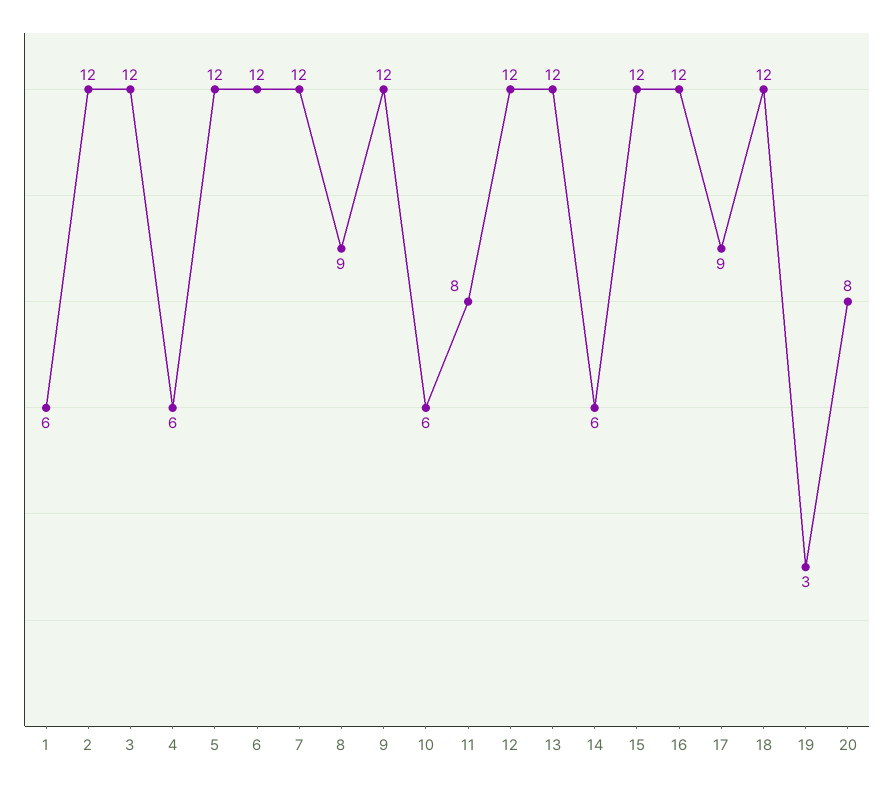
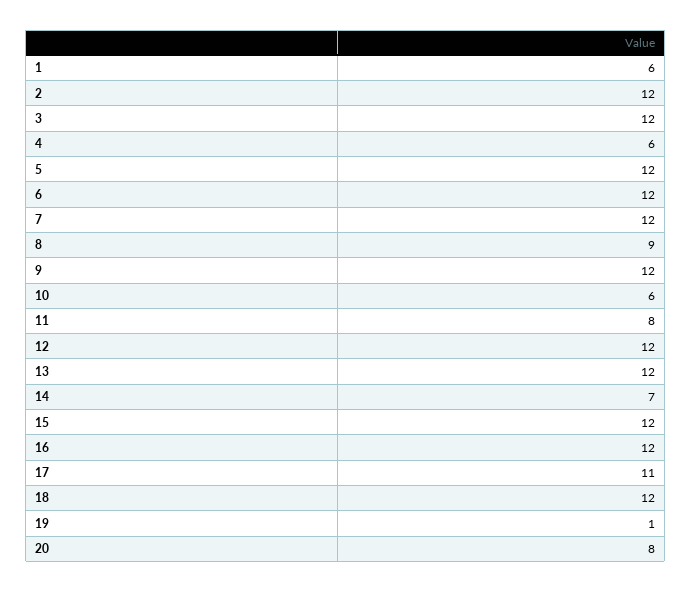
  {
    "1": 6,
    "2": 12,
    "3": 12,
    "4": 6,
    "5": 12,
    "6": 12,
    "7": 12,
    "8": 9,
    "9": 12,
    "10": 6,
    "11": 8,
    "12": 12,
    "13": 12,
-   "14": 6,
+   "14": 7,
    "15": 12,
    "16": 12,
-   "17": 9,
+   "17": 11,
    "18": 12,
-   "19": 3,
+   "19": 1,
    "20": 8
  }

